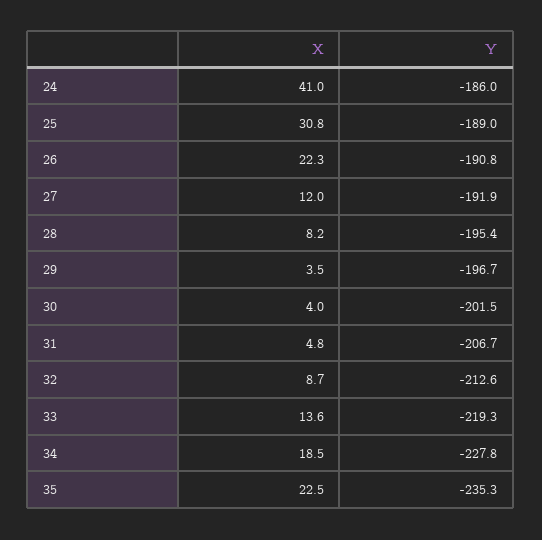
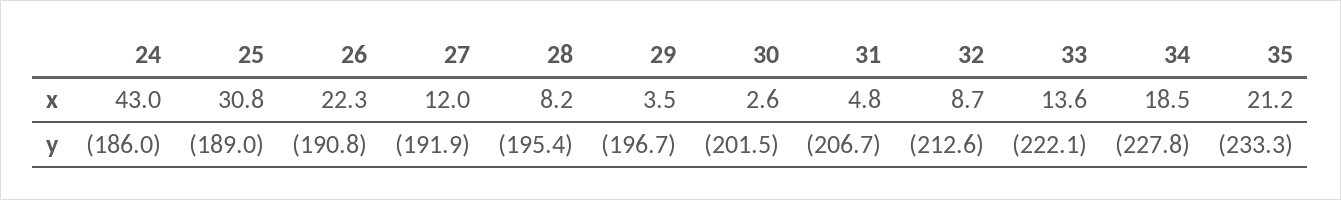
  {
    "X": {
-     "24": 41,
+     "24": 43,
      "25": 30.8,
      "26": 22.3,
      "27": 12,
      "28": 8.2,
      "29": 3.5,
-     "30": 4,
+     "30": 2.6,
      "31": 4.8,
      "32": 8.7,
      "33": 13.6,
      "34": 18.5,
-     "35": 22.5
+     "35": 21.2
    },
    "Y": {
      "24": -186,
      "25": -189,
      "26": -190.8,
      "27": -191.9,
      "28": -195.4,
      "29": -196.7,
      "30": -201.5,
      "31": -206.7,
      "32": -212.6,
-     "33": -219.3,
+     "33": -222.1,
      "34": -227.8,
-     "35": -235.3
+     "35": -233.3
    }
  }

